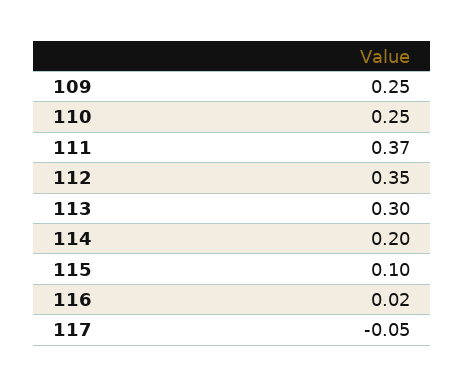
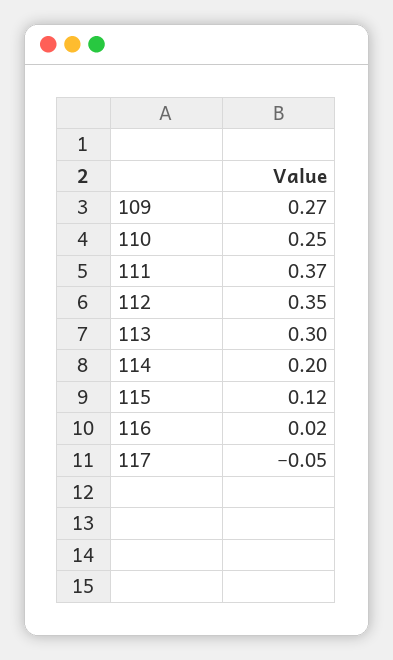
  {
-   "109": 0.25,
+   "109": 0.27,
    "110": 0.25,
    "111": 0.37,
    "112": 0.35,
    "113": 0.3,
    "114": 0.2,
-   "115": 0.1,
+   "115": 0.12,
    "116": 0.02,
    "117": -0.05
  }

